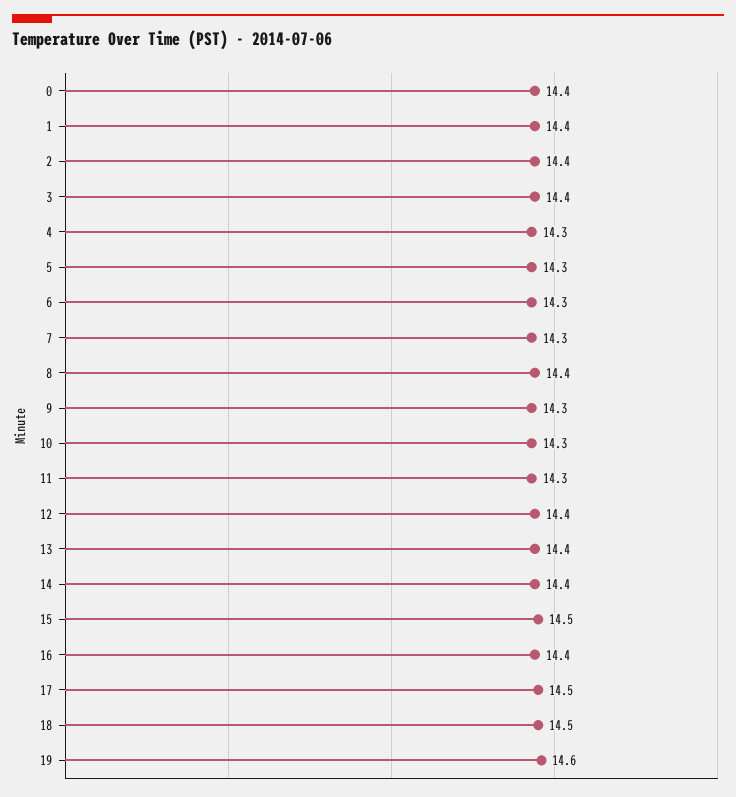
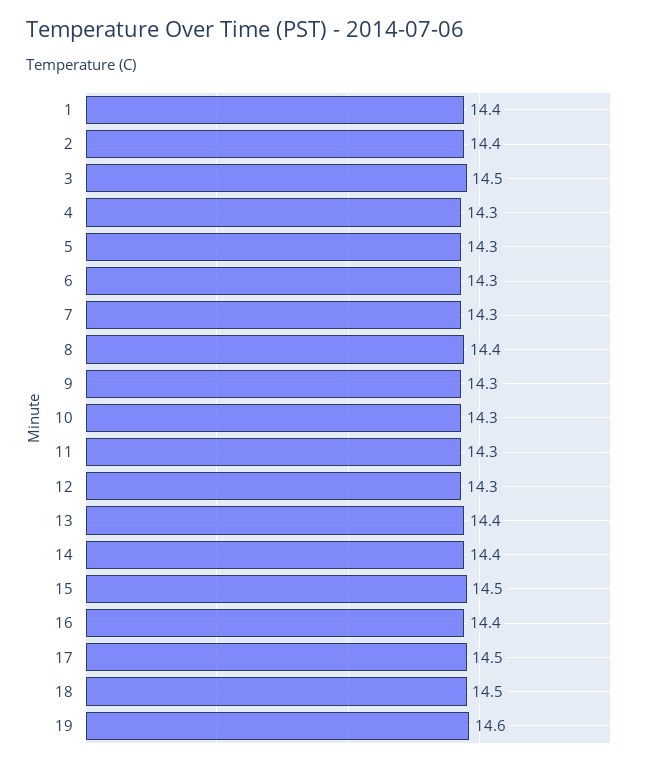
  {
-   "0": 14.4,
    "1": 14.4,
    "2": 14.4,
-   "3": 14.4,
+   "3": 14.5,
    "4": 14.3,
    "5": 14.3,
    "6": 14.3,
    "7": 14.3,
    "8": 14.4,
    "9": 14.3,
    "10": 14.3,
    "11": 14.3,
-   "12": 14.4,
+   "12": 14.3,
    "13": 14.4,
    "14": 14.4,
    "15": 14.5,
    "16": 14.4,
    "17": 14.5,
    "18": 14.5,
    "19": 14.6
  }

